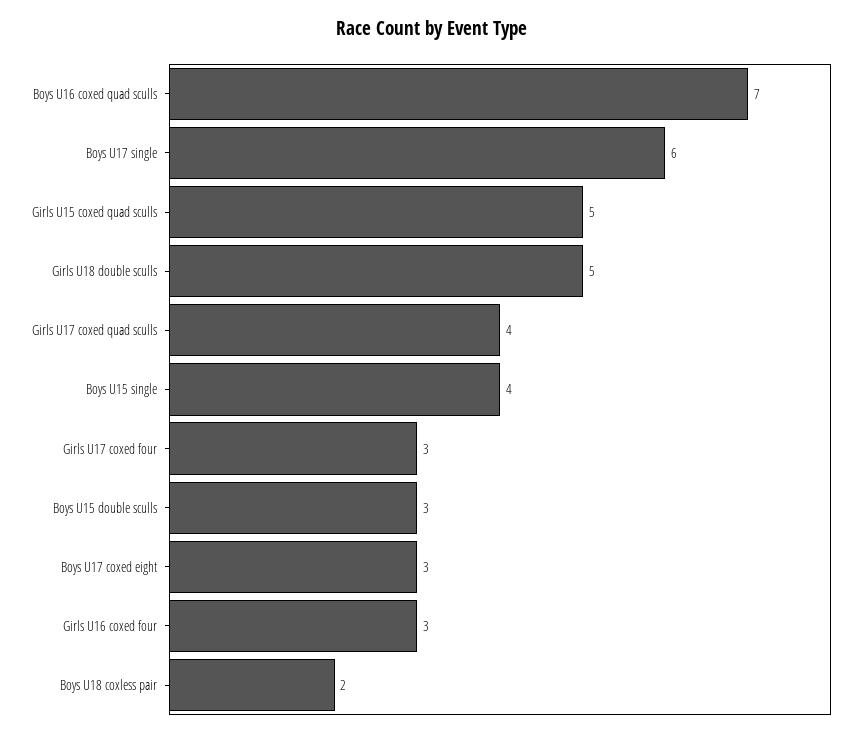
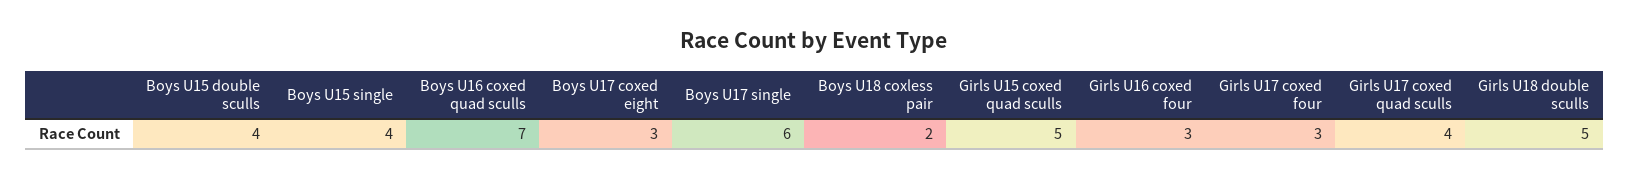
  {
    "Boys U16 coxed quad sculls": 7,
    "Boys U17 single": 6,
    "Girls U15 coxed quad sculls": 5,
    "Girls U18 double sculls": 5,
    "Girls U17 coxed quad sculls": 4,
    "Boys U15 single": 4,
    "Girls U17 coxed four": 3,
-   "Boys U15 double sculls": 3,
+   "Boys U15 double sculls": 4,
    "Boys U17 coxed eight": 3,
    "Girls U16 coxed four": 3,
    "Boys U18 coxless pair": 2
  }

